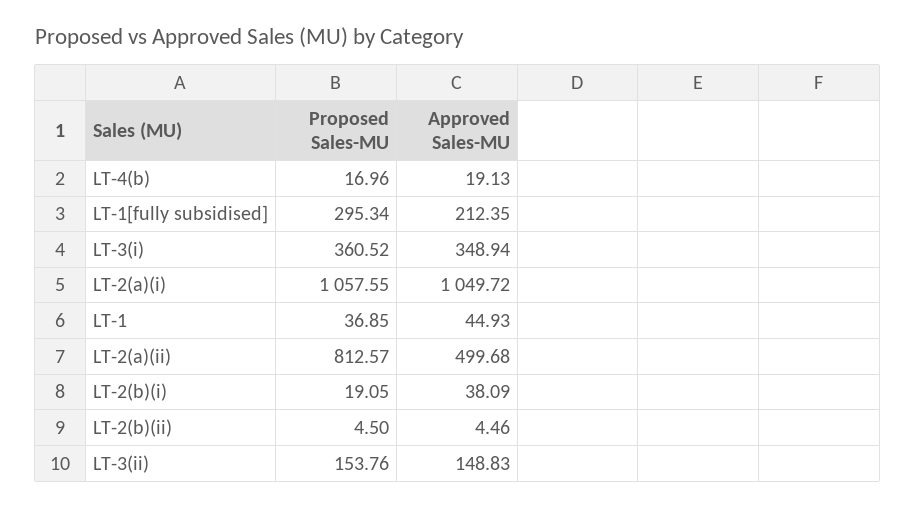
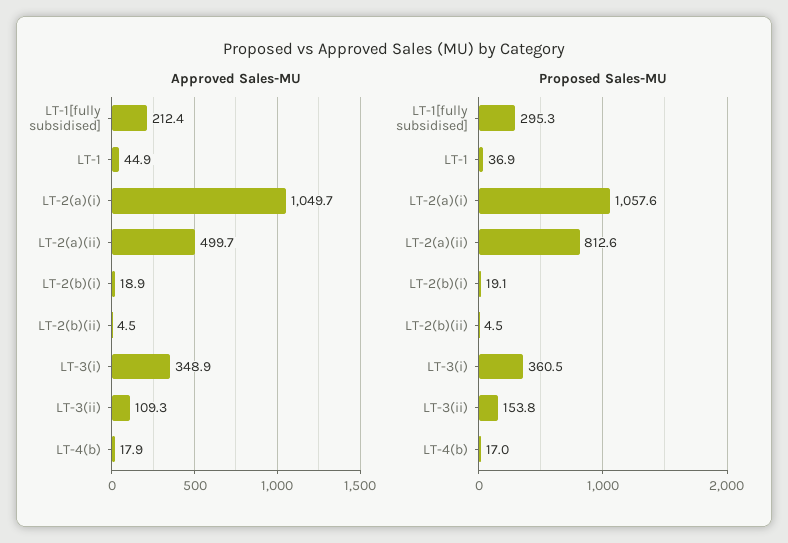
  {
    "Proposed Sales-MU": {
      "LT-4(b)": 16.96,
      "LT-1[fully subsidised]": 295.34,
      "LT-3(i)": 360.52,
      "LT-2(a)(i)": 1057.55,
      "LT-1": 36.85,
      "LT-2(a)(ii)": 812.57,
      "LT-2(b)(i)": 19.05,
      "LT-2(b)(ii)": 4.5,
      "LT-3(ii)": 153.76
    },
    "Approved Sales-MU": {
-     "LT-4(b)": 19.13,
+     "LT-4(b)": 17.9,
      "LT-1[fully subsidised]": 212.35,
      "LT-3(i)": 348.94,
      "LT-2(a)(i)": 1049.72,
      "LT-1": 44.93,
      "LT-2(a)(ii)": 499.68,
-     "LT-2(b)(i)": 38.09,
+     "LT-2(b)(i)": 18.9,
      "LT-2(b)(ii)": 4.46,
-     "LT-3(ii)": 148.83
+     "LT-3(ii)": 109.3
    }
  }

